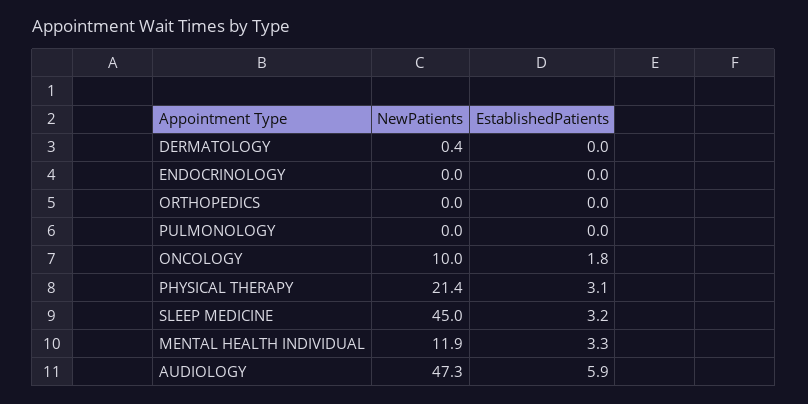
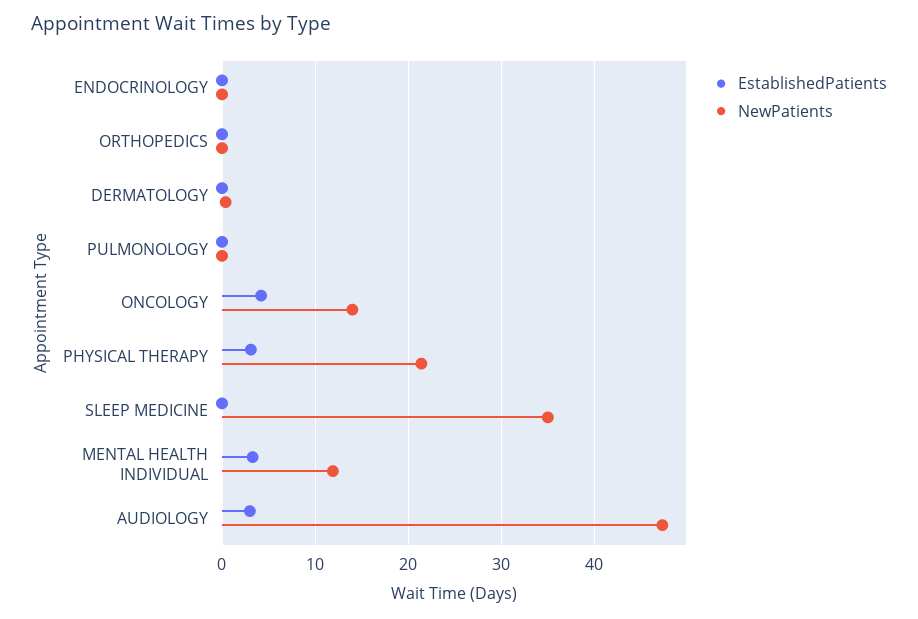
  {
    "NewPatients": {
      "DERMATOLOGY": 0.4,
      "ENDOCRINOLOGY": 0,
      "ORTHOPEDICS": 0,
      "PULMONOLOGY": 0,
-     "ONCOLOGY": 10,
+     "ONCOLOGY": 14,
      "PHYSICAL THERAPY": 21.4,
-     "SLEEP MEDICINE": 45,
+     "SLEEP MEDICINE": 35,
      "MENTAL HEALTH INDIVIDUAL": 11.9,
      "AUDIOLOGY": 47.3
    },
    "EstablishedPatients": {
      "DERMATOLOGY": 0,
      "ENDOCRINOLOGY": 0,
      "ORTHOPEDICS": 0,
      "PULMONOLOGY": 0,
-     "ONCOLOGY": 1.8,
+     "ONCOLOGY": 4,
      "PHYSICAL THERAPY": 3.1,
-     "SLEEP MEDICINE": 3.2,
+     "SLEEP MEDICINE": 0,
      "MENTAL HEALTH INDIVIDUAL": 3.3,
-     "AUDIOLOGY": 5.9
+     "AUDIOLOGY": 3
    }
  }

